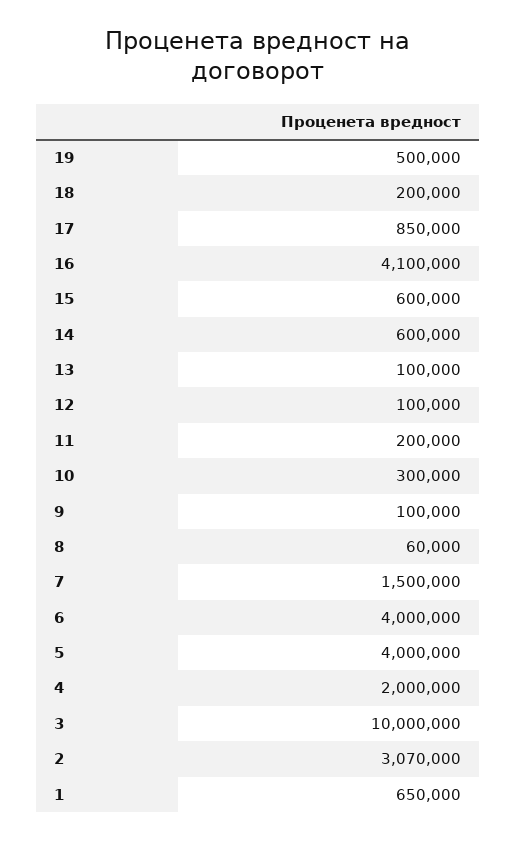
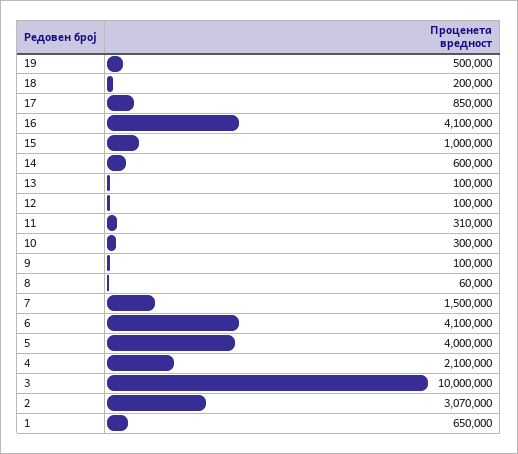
  {
    "19": 500000,
    "18": 200000,
    "17": 850000,
    "16": 4100000,
-   "15": 600000,
+   "15": 1000000,
    "14": 600000,
    "13": 100000,
    "12": 100000,
-   "11": 200000,
+   "11": 310000,
    "10": 300000,
    "9": 100000,
    "8": 60000,
    "7": 1500000,
-   "6": 4000000,
+   "6": 4100000,
    "5": 4000000,
-   "4": 2000000,
+   "4": 2100000,
    "3": 10000000,
    "2": 3070000,
    "1": 650000
  }

